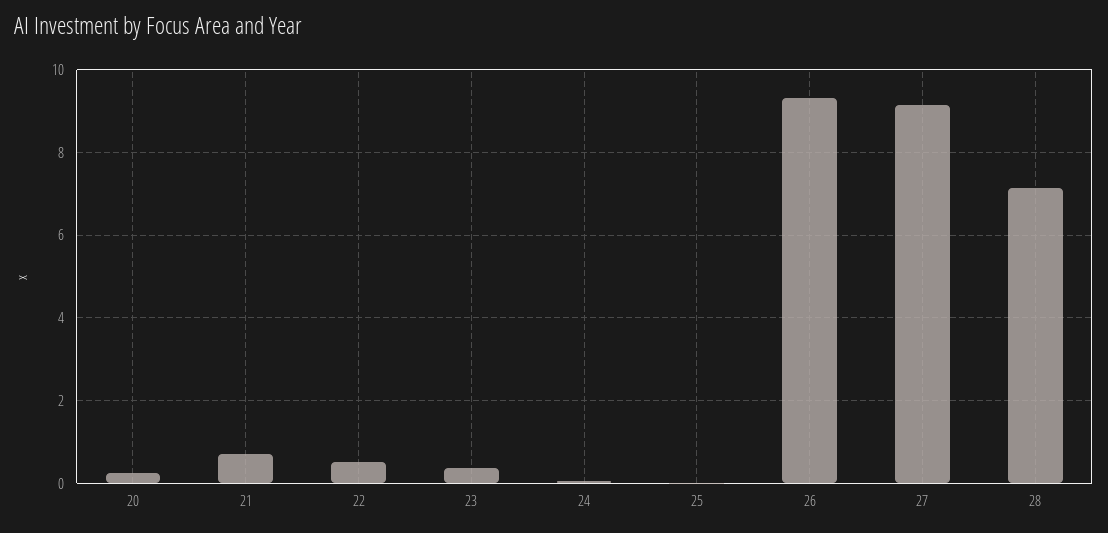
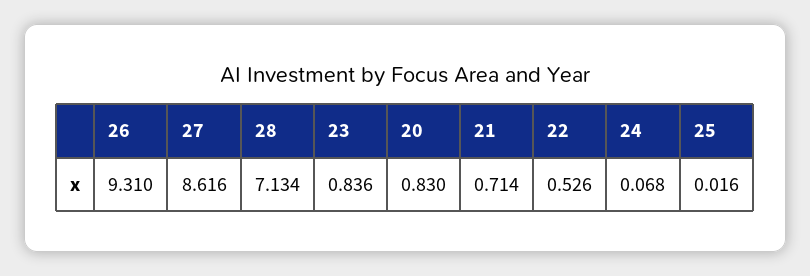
  {
-   "20": 0.2,
+   "20": 0.83,
    "21": 0.714,
    "22": 0.526,
-   "23": 0.4,
+   "23": 0.836,
    "24": 0.068,
    "25": 0.016,
    "26": 9.31,
-   "27": 9.2,
+   "27": 8.616,
    "28": 7.134
  }

